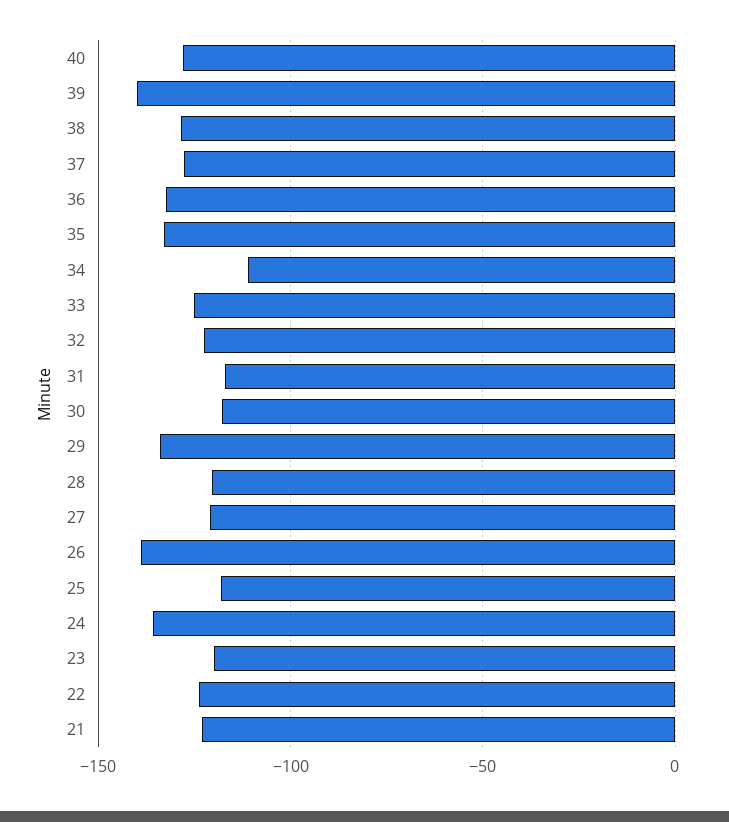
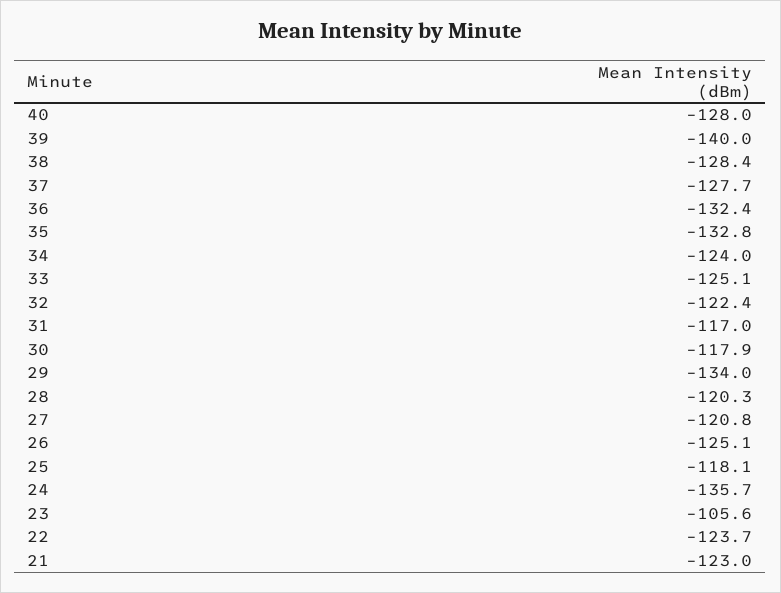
  {
    "40": -128,
    "39": -140,
    "38": -128.4,
    "37": -127.7,
    "36": -132.4,
    "35": -132.8,
-   "34": -110,
+   "34": -124,
    "33": -125.1,
    "32": -122.4,
    "31": -117,
    "30": -117.9,
    "29": -134,
    "28": -120.3,
    "27": -120.8,
-   "26": -140,
+   "26": -125.1,
    "25": -118.1,
    "24": -135.7,
-   "23": -120,
+   "23": -105.6,
    "22": -123.7,
    "21": -123
  }

